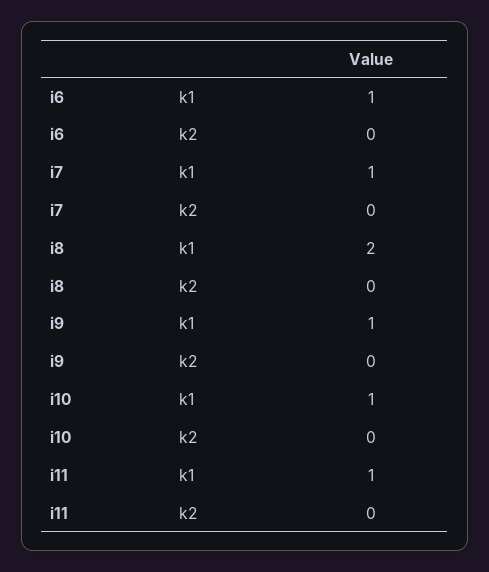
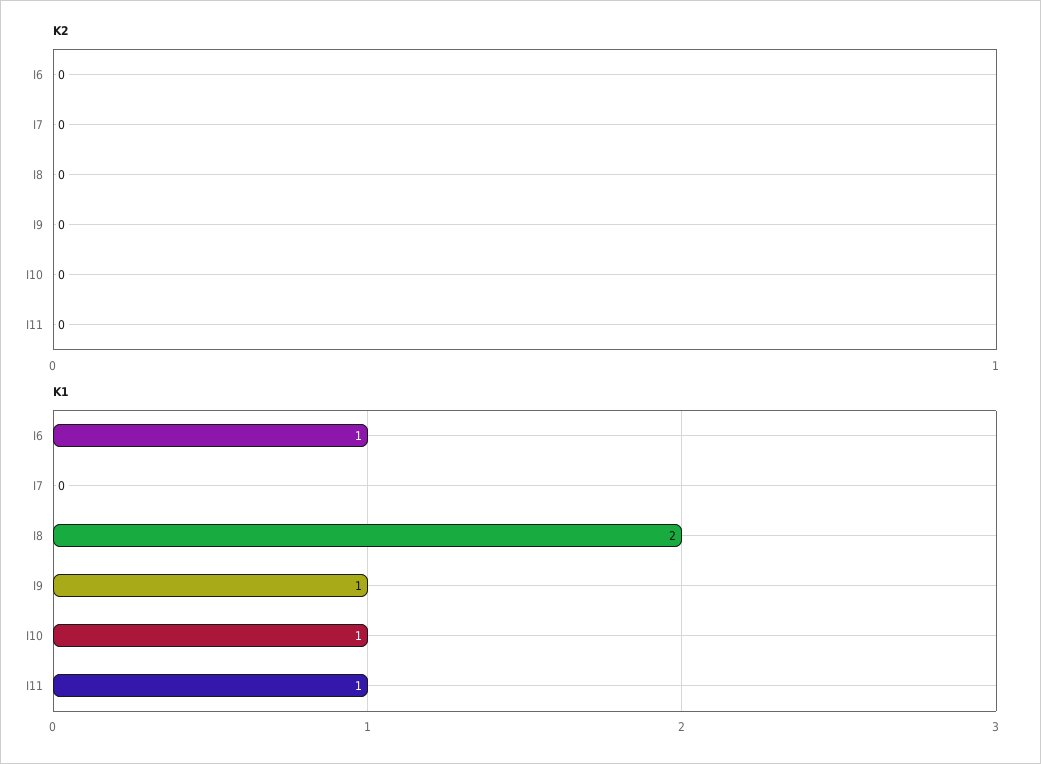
  {
    "k1": {
      "i6": 1,
-     "i7": 1,
+     "i7": 0,
      "i8": 2,
      "i9": 1,
      "i10": 1,
      "i11": 1
    },
    "k2": {
      "i6": 0,
      "i7": 0,
      "i8": 0,
      "i9": 0,
      "i10": 0,
      "i11": 0
    }
  }

